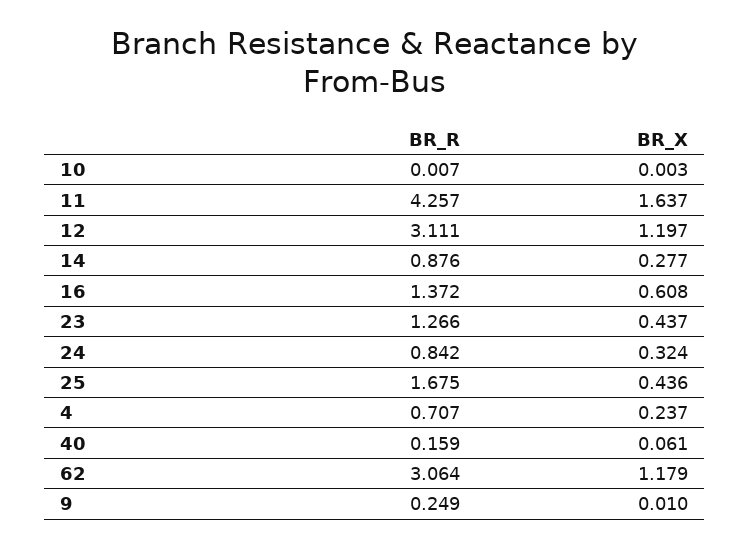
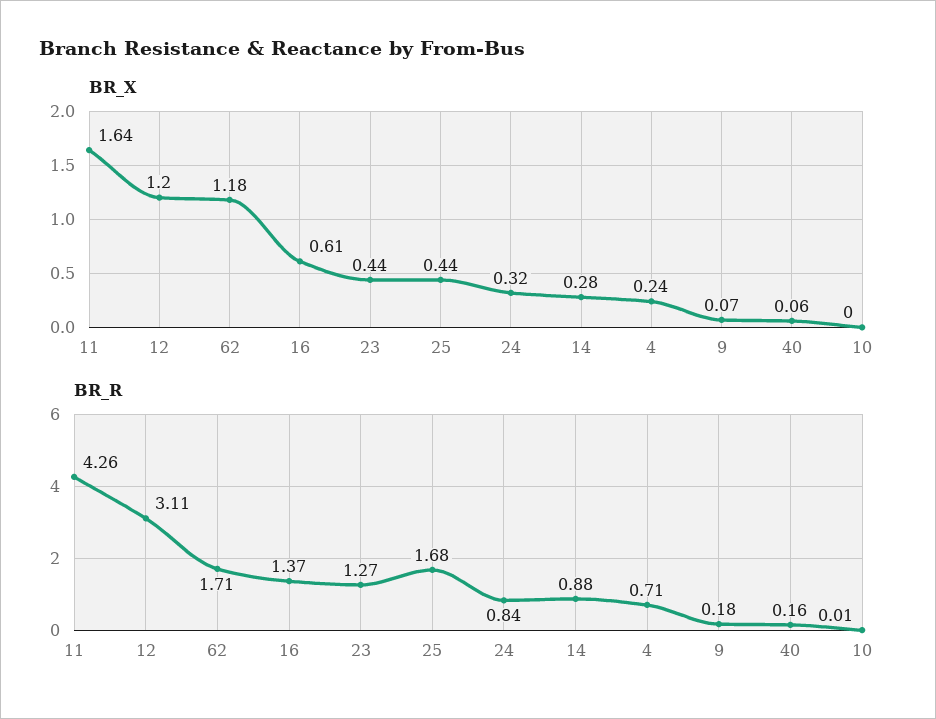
  {
    "BR_R": {
      "10": 0.007,
      "11": 4.257,
      "12": 3.111,
      "14": 0.876,
      "16": 1.372,
      "23": 1.266,
      "24": 0.842,
      "25": 1.675,
      "4": 0.707,
      "40": 0.159,
-     "62": 3.064,
+     "62": 1.71,
-     "9": 0.249
+     "9": 0.18
    },
    "BR_X": {
      "10": 0.003,
      "11": 1.637,
      "12": 1.197,
      "14": 0.277,
      "16": 0.608,
      "23": 0.437,
      "24": 0.324,
      "25": 0.436,
      "4": 0.237,
      "40": 0.061,
      "62": 1.179,
-     "9": 0.01
+     "9": 0.07
    }
  }

